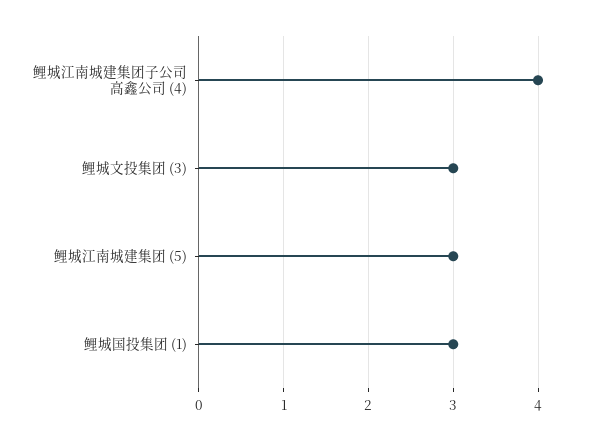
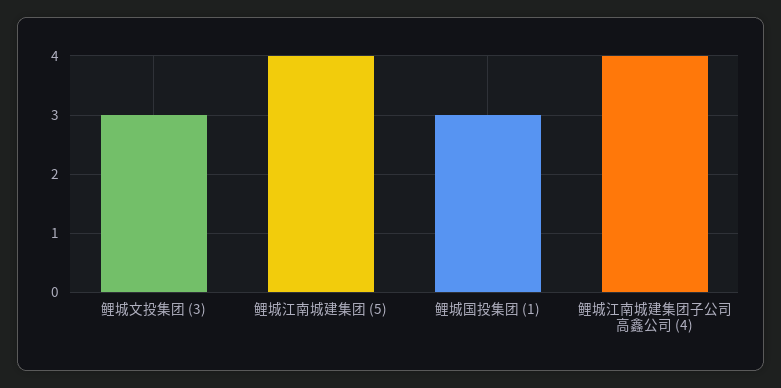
  {
    "鲤城江南城建集团子公司高鑫公司 (4)": 4,
    "鲤城文投集团 (3)": 3,
-   "鲤城江南城建集团 (5)": 3,
+   "鲤城江南城建集团 (5)": 4,
    "鲤城国投集团 (1)": 3
  }

